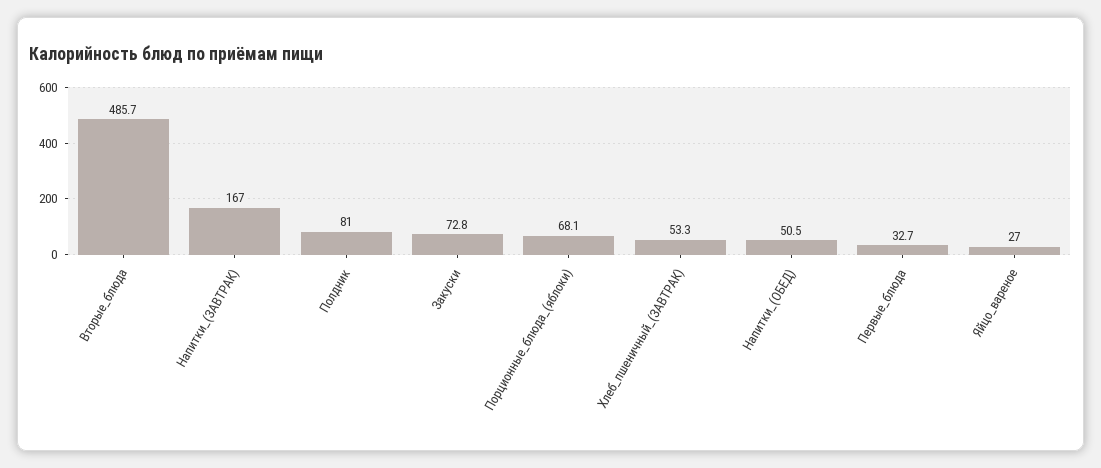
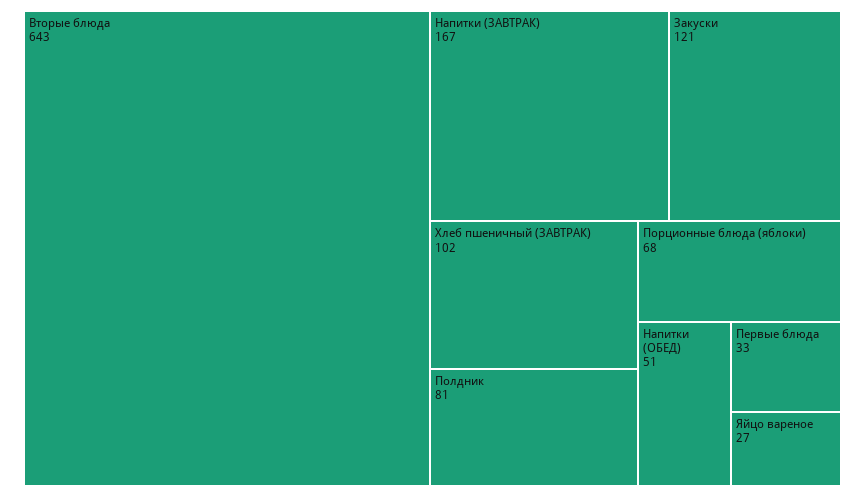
  {
-   "Вторые_блюда": 485.7,
+   "Вторые_блюда": 643,
    "Напитки_(ЗАВТРАК)": 167,
    "Полдник": 81,
-   "Закуски": 72.8,
+   "Закуски": 121,
    "Порционные_блюда_(яблоки)": 68.1,
-   "Хлеб_пшеничный_(ЗАВТРАК)": 53.3,
+   "Хлеб_пшеничный_(ЗАВТРАК)": 102,
    "Напитки_(ОБЕД)": 50.5,
    "Первые_блюда": 32.7,
    "Яйцо_вареное": 27
  }

